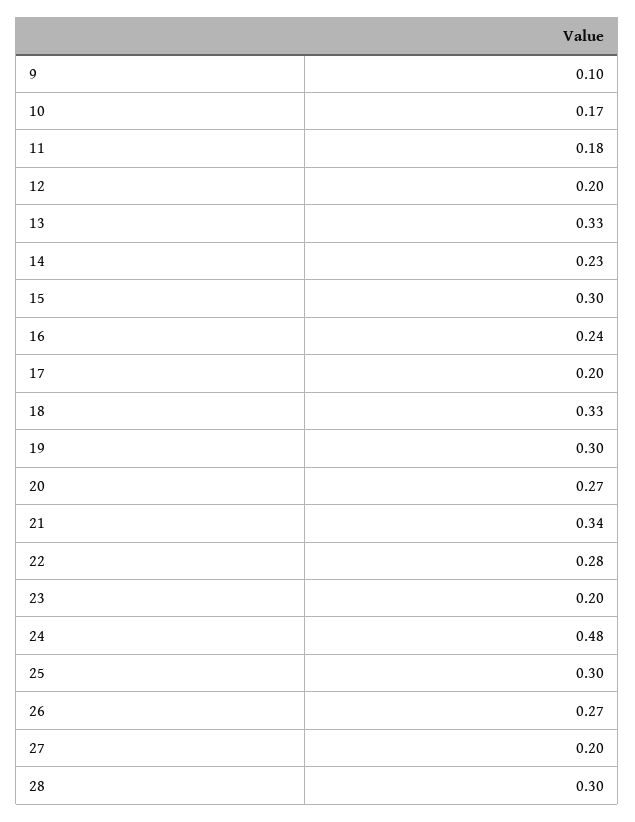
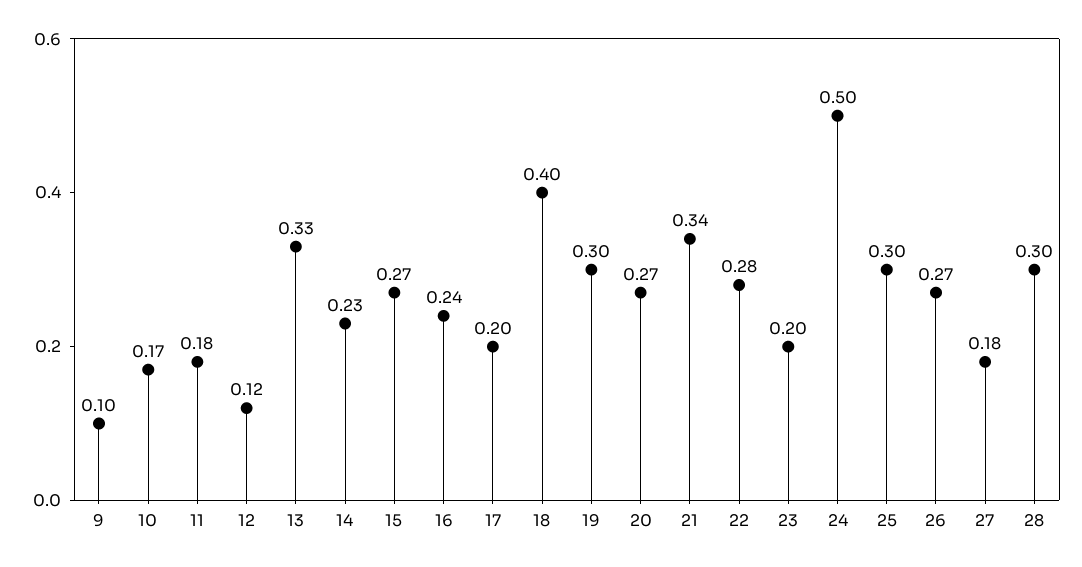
  {
    "9": 0.1,
    "10": 0.17,
    "11": 0.18,
-   "12": 0.2,
+   "12": 0.12,
    "13": 0.33,
    "14": 0.23,
-   "15": 0.3,
+   "15": 0.27,
    "16": 0.24,
    "17": 0.2,
-   "18": 0.33,
+   "18": 0.4,
    "19": 0.3,
    "20": 0.27,
    "21": 0.34,
    "22": 0.28,
    "23": 0.2,
-   "24": 0.48,
+   "24": 0.5,
    "25": 0.3,
    "26": 0.27,
-   "27": 0.2,
+   "27": 0.18,
    "28": 0.3
  }

